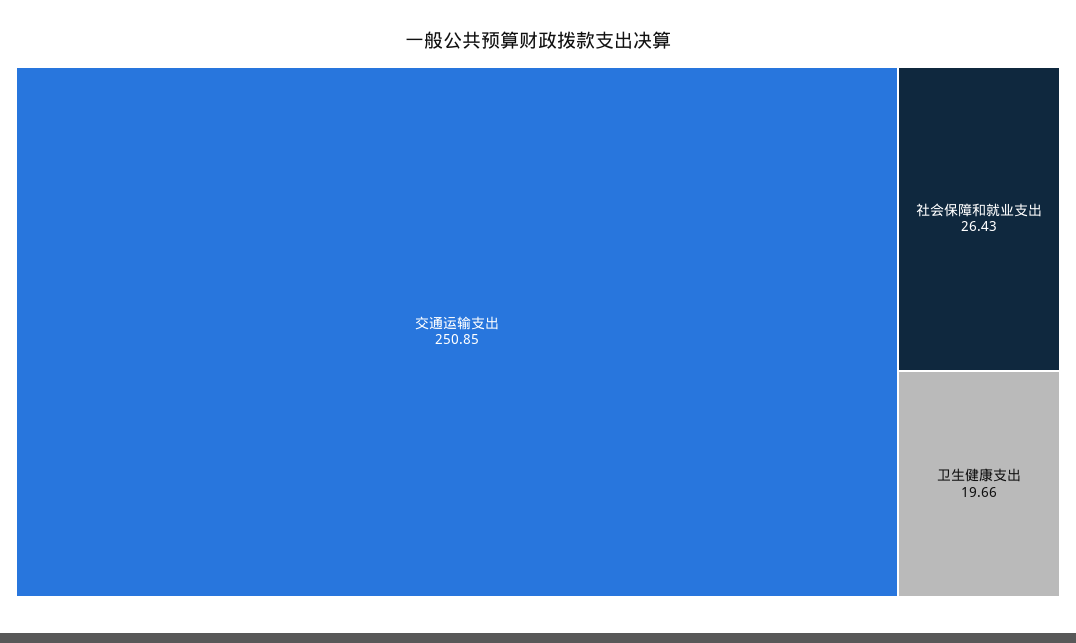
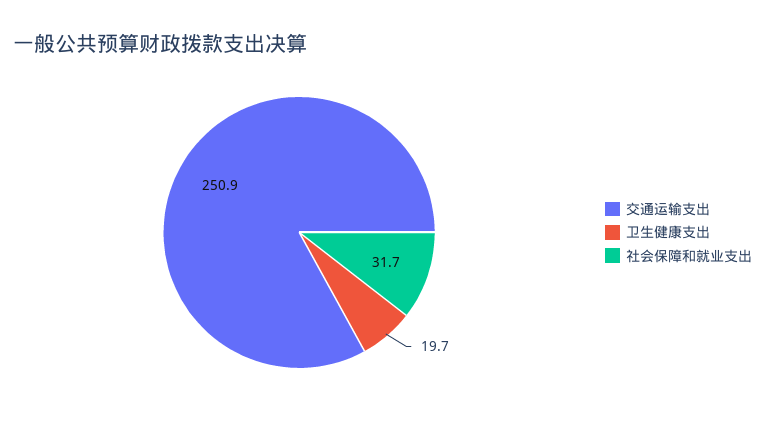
  {
    "交通运输支出": 250.85,
-   "社会保障和就业支出": 26.43,
+   "社会保障和就业支出": 31.7,
    "卫生健康支出": 19.66
  }

